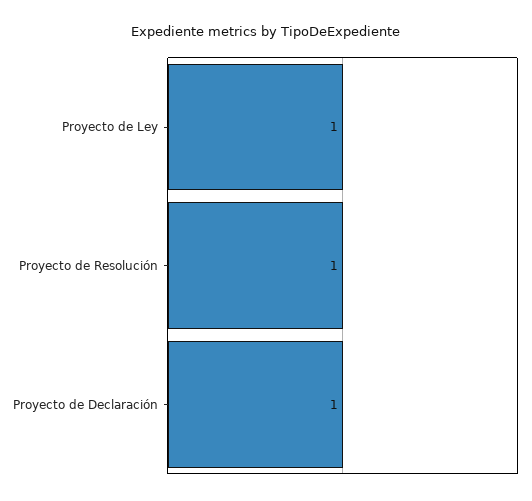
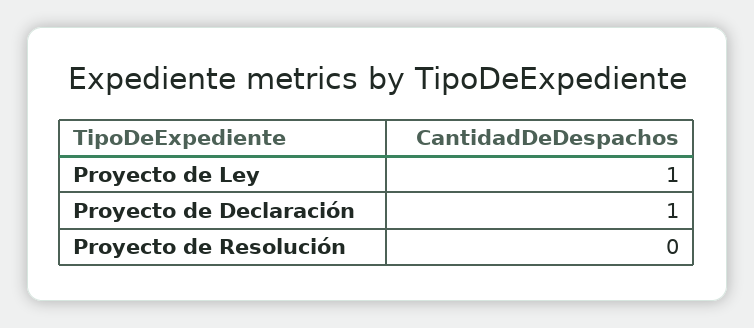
  {
    "Proyecto de Ley": 1,
-   "Proyecto de Resolución": 1,
+   "Proyecto de Resolución": 0,
    "Proyecto de Declaración": 1
  }

